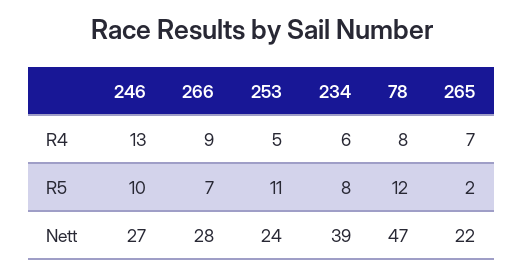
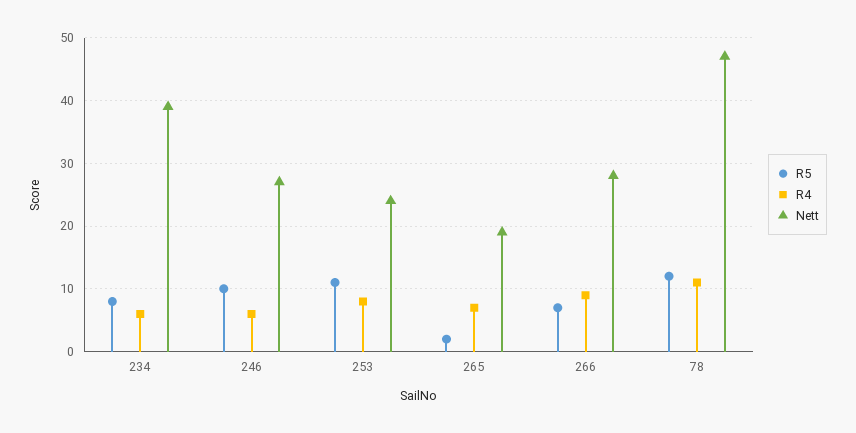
  {
    "R4": {
-     "246": 13,
+     "246": 6,
      "266": 9,
-     "253": 5,
+     "253": 8,
      "234": 6,
-     "78": 8,
+     "78": 11,
      "265": 7
    },
    "R5": {
      "246": 10,
      "266": 7,
      "253": 11,
      "234": 8,
      "78": 12,
      "265": 2
    },
    "Nett": {
      "246": 27,
      "266": 28,
      "253": 24,
      "234": 39,
      "78": 47,
-     "265": 22
+     "265": 19
    }
  }

